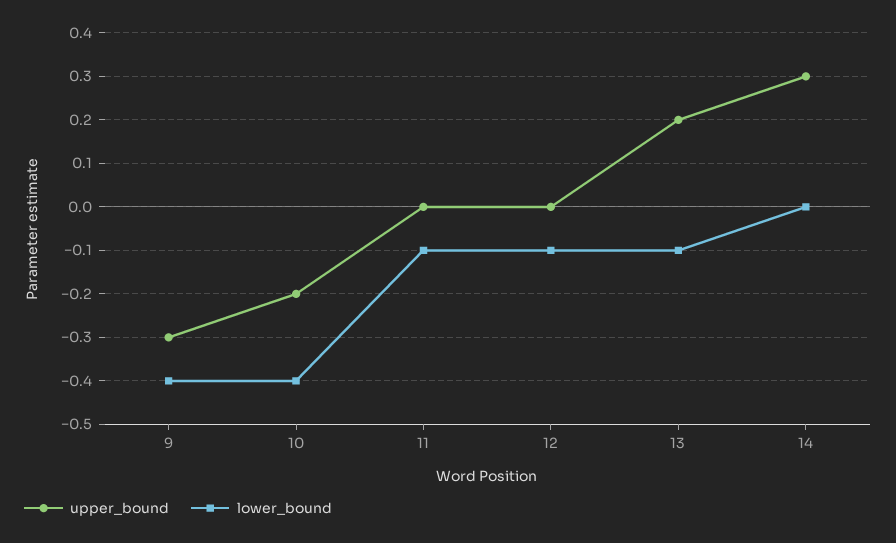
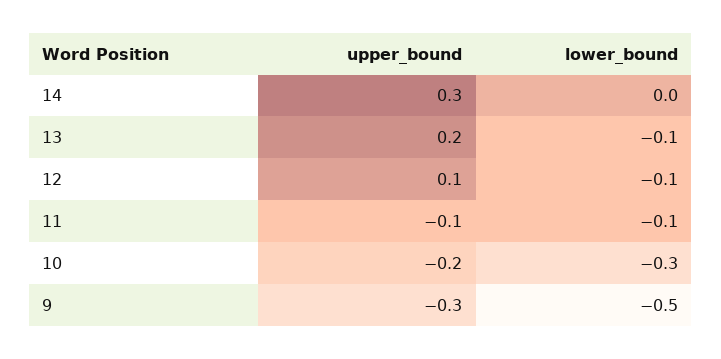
  {
    "upper_bound": {
      "9": -0.3,
      "10": -0.2,
-     "11": 0,
+     "11": -0.1,
-     "12": 0,
+     "12": 0.1,
      "13": 0.2,
      "14": 0.3
    },
    "lower_bound": {
-     "9": -0.4,
+     "9": -0.5,
-     "10": -0.4,
+     "10": -0.3,
      "11": -0.1,
      "12": -0.1,
      "13": -0.1,
      "14": 0
    }
  }

